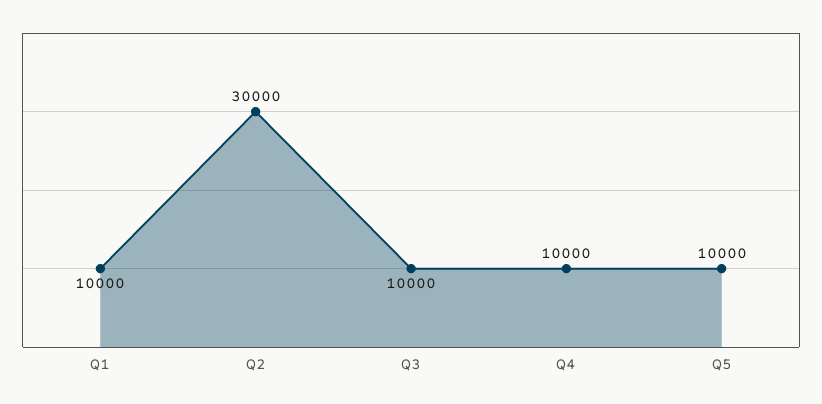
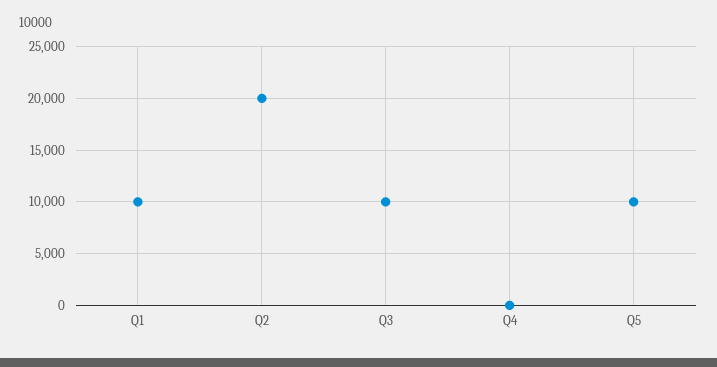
  {
    "Q1": 10000,
-   "Q2": 30000,
+   "Q2": 20000,
    "Q3": 10000,
-   "Q4": 10000,
+   "Q4": 0,
    "Q5": 10000
  }

